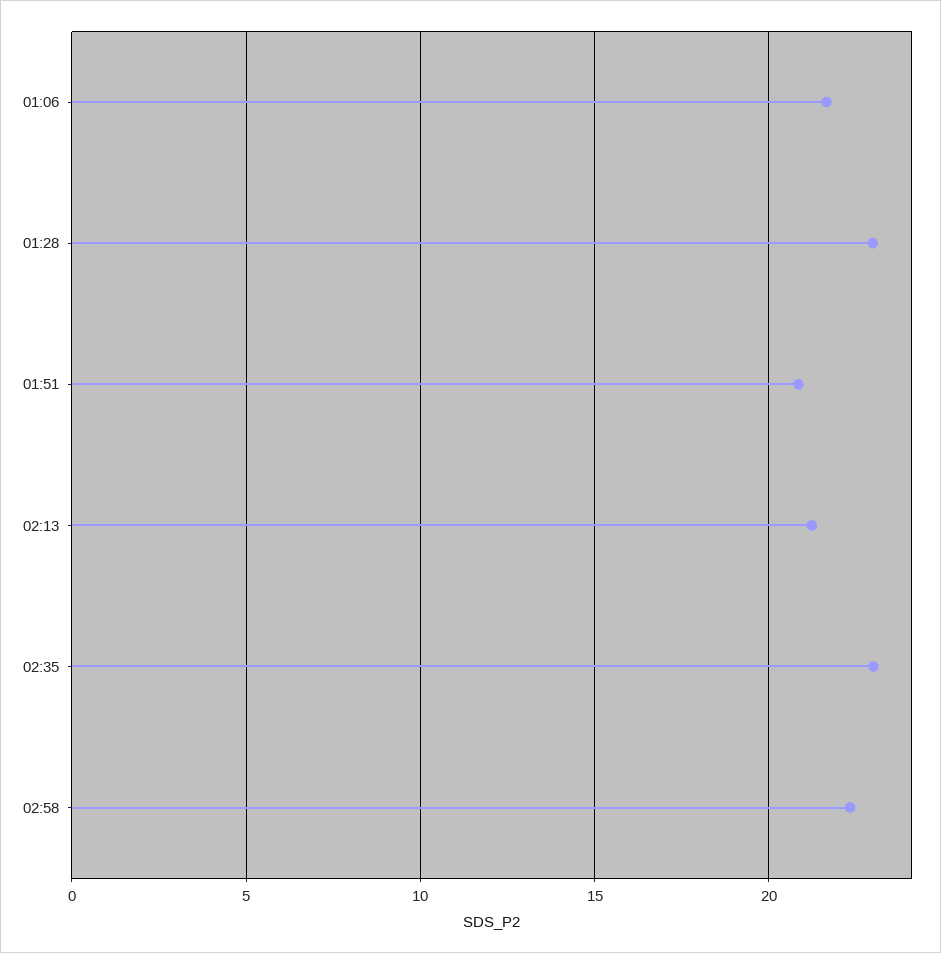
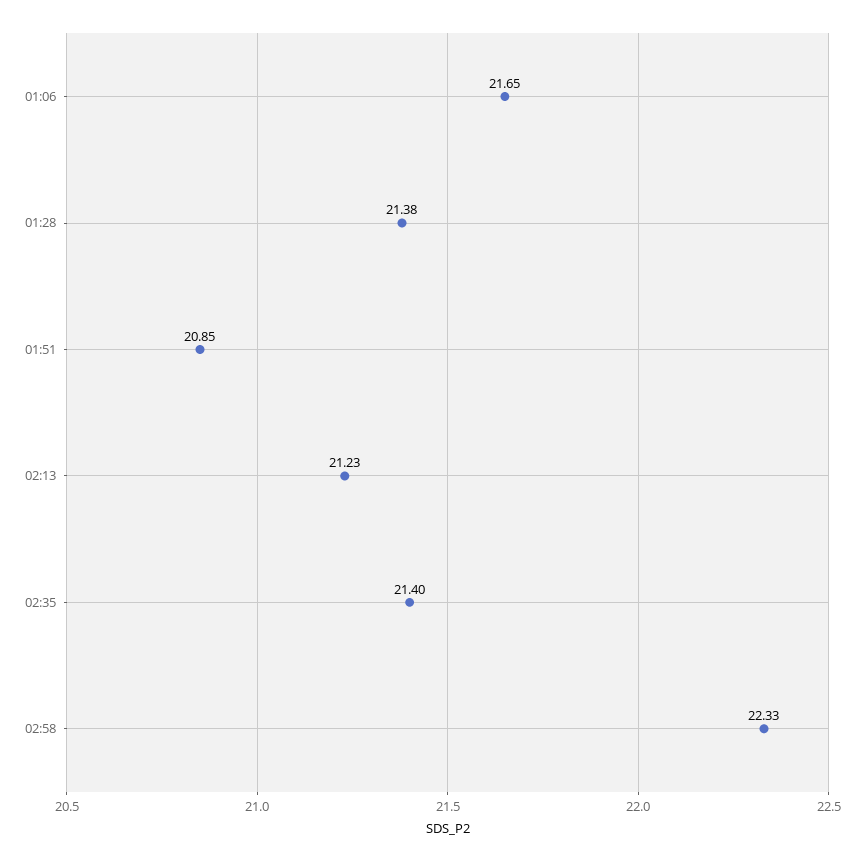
  {
    "01:06": 21.65,
-   "01:28": 23,
+   "01:28": 21.38,
    "01:51": 20.85,
    "02:13": 21.23,
-   "02:35": 23,
+   "02:35": 21.4,
    "02:58": 22.33
  }

